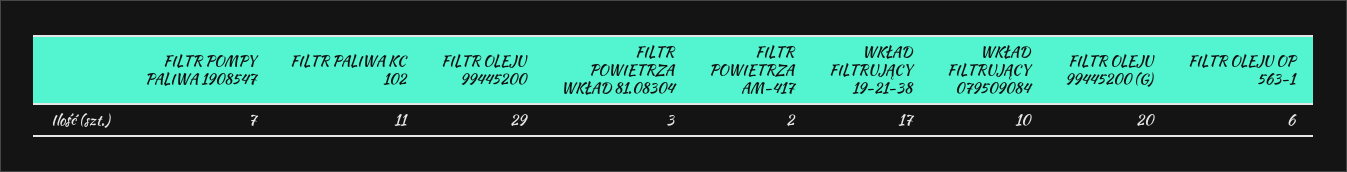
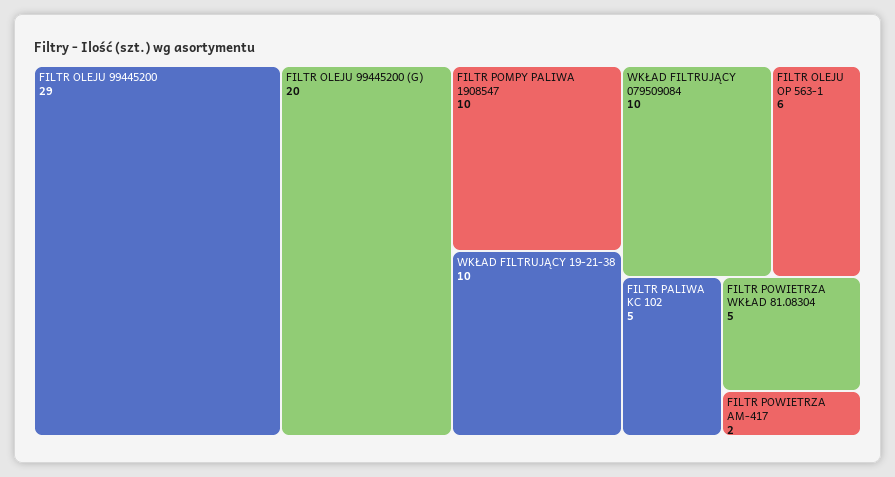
  {
-   "FILTR POMPY PALIWA 1908547": 7,
+   "FILTR POMPY PALIWA 1908547": 10,
-   "FILTR PALIWA KC 102": 11,
+   "FILTR PALIWA KC 102": 5,
    "FILTR OLEJU 99445200": 29,
-   "FILTR POWIETRZA WKŁAD 81.08304": 3,
+   "FILTR POWIETRZA WKŁAD 81.08304": 5,
    "FILTR POWIETRZA AM-417": 2,
-   "WKŁAD FILTRUJĄCY 19-21-38": 17,
+   "WKŁAD FILTRUJĄCY 19-21-38": 10,
    "WKŁAD FILTRUJĄCY 079509084": 10,
    "FILTR OLEJU 99445200 (G)": 20,
    "FILTR OLEJU OP 563-1": 6
  }

